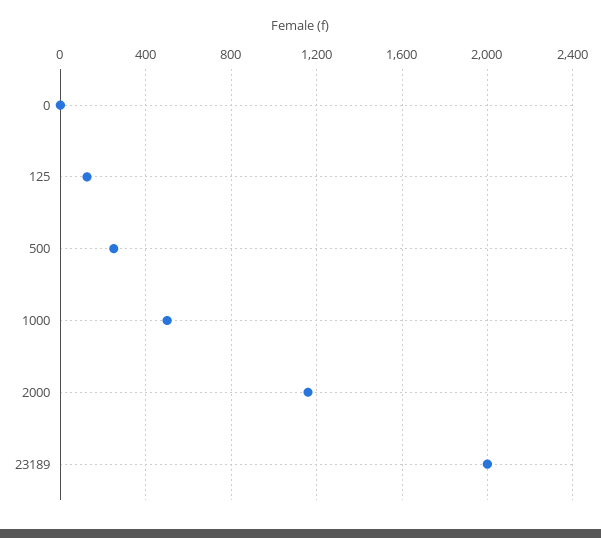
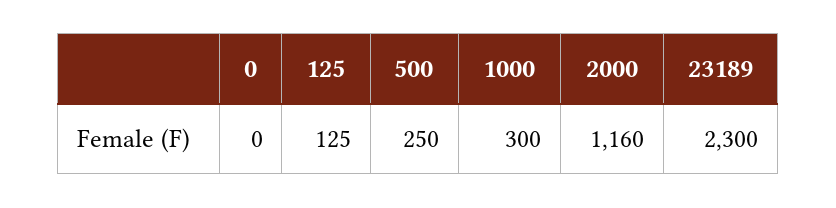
  {
    "0": 0,
    "125": 125,
    "500": 250,
-   "1000": 500,
+   "1000": 300,
    "2000": 1160,
-   "23189": 2000
+   "23189": 2300
  }

